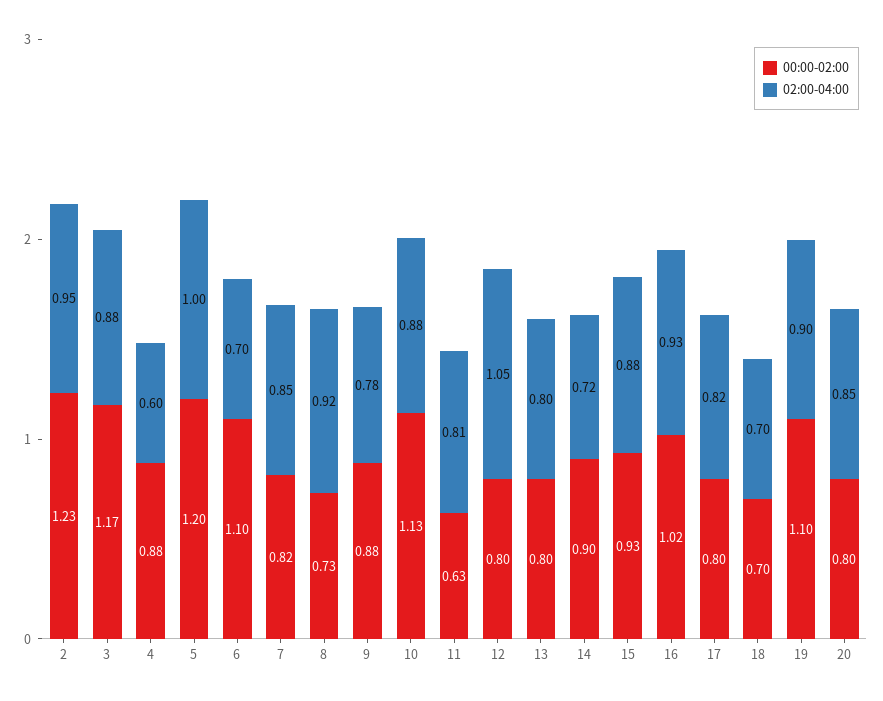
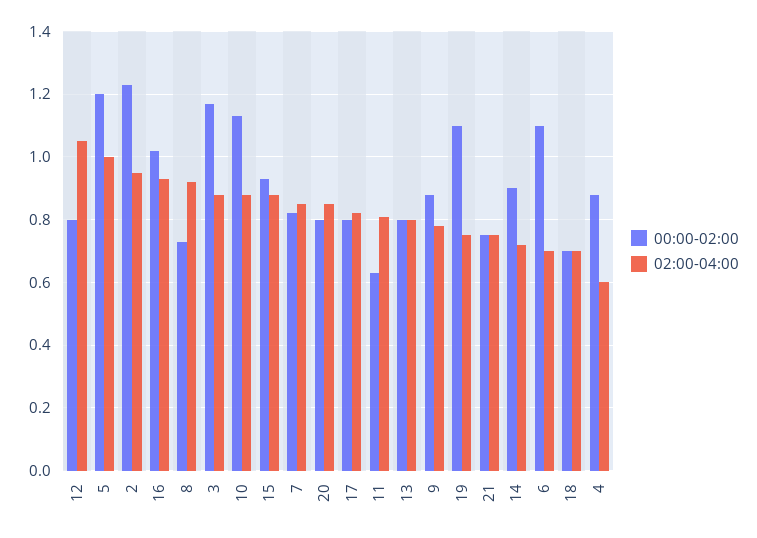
  {
    "00:00-02:00": {
      "2": 1.23,
      "3": 1.17,
      "4": 0.88,
      "5": 1.2,
      "6": 1.1,
      "7": 0.82,
      "8": 0.73,
      "9": 0.88,
      "10": 1.13,
      "11": 0.63,
      "12": 0.8,
      "13": 0.8,
      "14": 0.9,
      "15": 0.93,
      "16": 1.02,
      "17": 0.8,
      "18": 0.7,
      "19": 1.1,
-     "20": 0.8
+     "20": 0.8,
+     "21": 0.75
    },
    "02:00-04:00": {
      "2": 0.95,
      "3": 0.88,
      "4": 0.6,
      "5": 1,
      "6": 0.7,
      "7": 0.85,
      "8": 0.92,
      "9": 0.78,
      "10": 0.88,
      "11": 0.81,
      "12": 1.05,
      "13": 0.8,
      "14": 0.72,
      "15": 0.88,
      "16": 0.93,
      "17": 0.82,
      "18": 0.7,
-     "19": 0.9,
+     "19": 0.75,
-     "20": 0.85
+     "20": 0.85,
+     "21": 0.75
    }
  }

